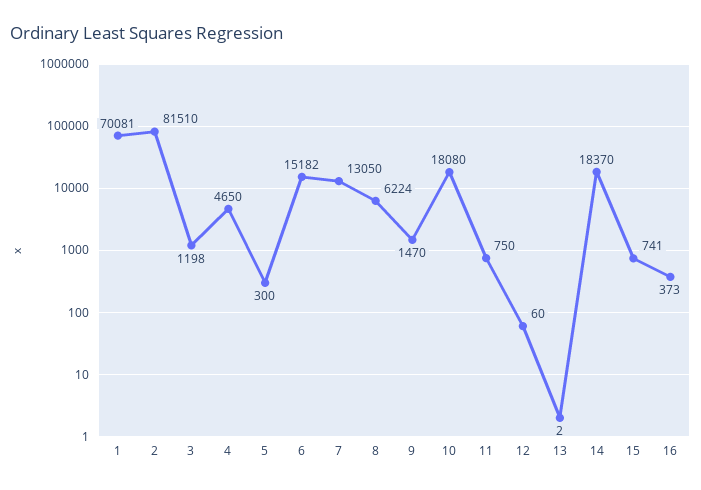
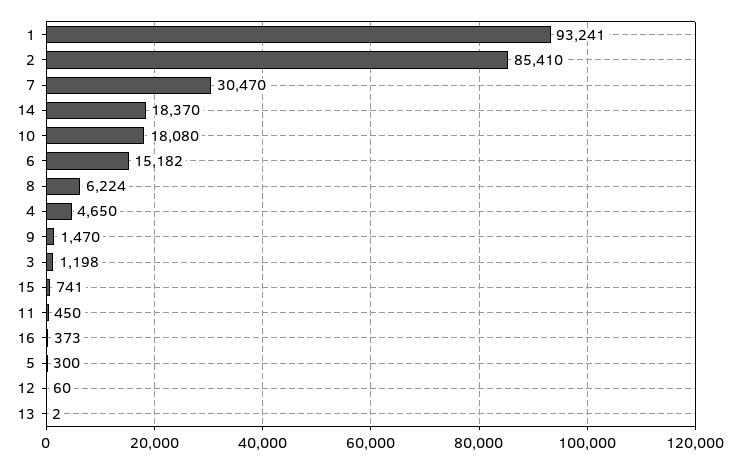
  {
-   "1": 70081,
+   "1": 93241,
-   "2": 81510,
+   "2": 85410,
    "3": 1198,
    "4": 4650,
    "5": 300,
    "6": 15182,
-   "7": 13050,
+   "7": 30470,
    "8": 6224,
    "9": 1470,
    "10": 18080,
-   "11": 750,
+   "11": 450,
    "12": 60,
    "13": 2,
    "14": 18370,
    "15": 741,
    "16": 373
  }

